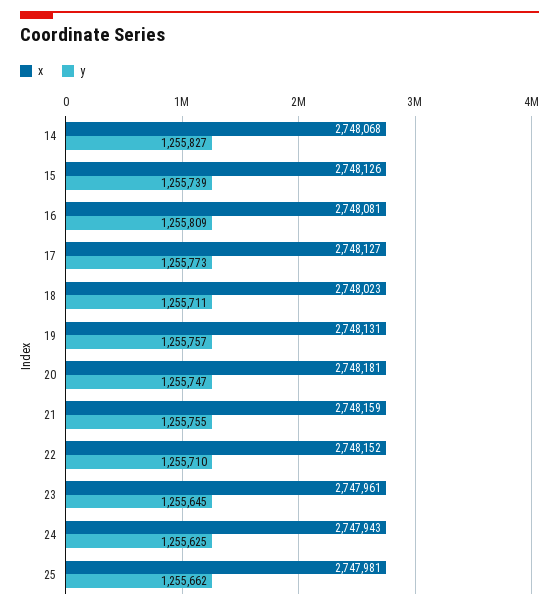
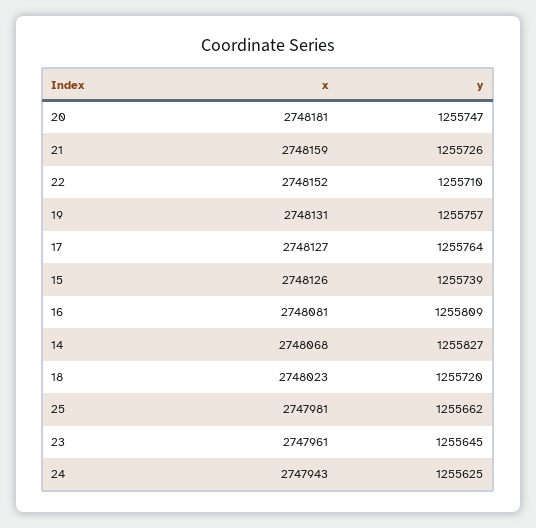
  {
    "x": {
      "14": 2748068,
      "15": 2748126,
      "16": 2748081,
      "17": 2748127,
      "18": 2748023,
      "19": 2748131,
      "20": 2748181,
      "21": 2748159,
      "22": 2748152,
      "23": 2747961,
      "24": 2747943,
      "25": 2747981
    },
    "y": {
      "14": 1255827,
      "15": 1255739,
      "16": 1255809,
-     "17": 1255773,
+     "17": 1255764,
-     "18": 1255711,
+     "18": 1255720,
      "19": 1255757,
      "20": 1255747,
-     "21": 1255755,
+     "21": 1255726,
      "22": 1255710,
      "23": 1255645,
      "24": 1255625,
      "25": 1255662
    }
  }

